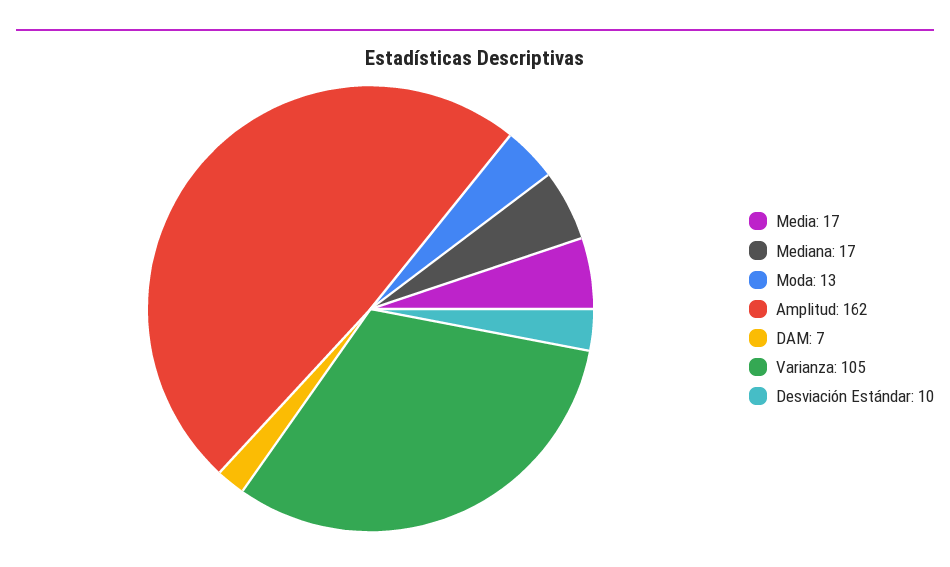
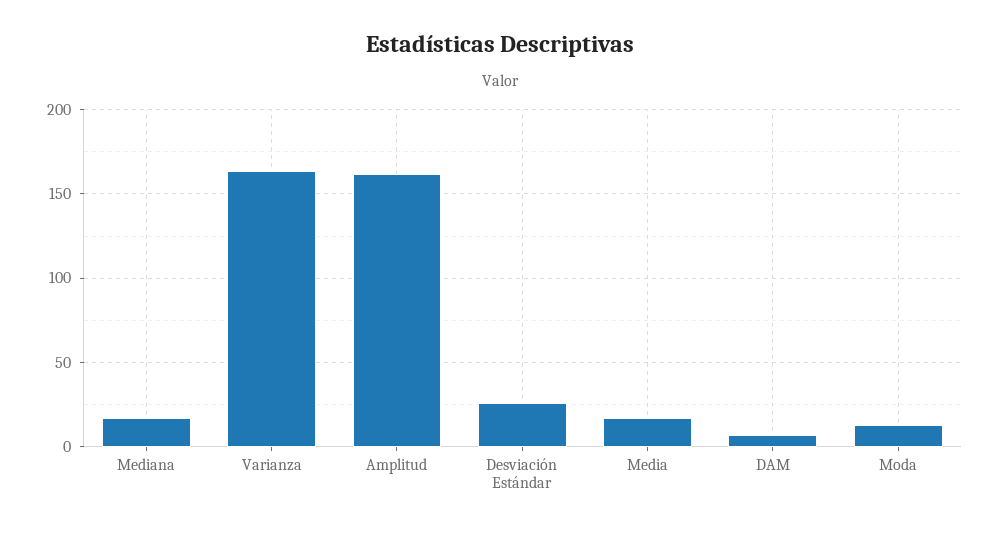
  {
    "Media": 17,
    "Mediana": 17,
    "Moda": 13,
    "Amplitud": 162,
    "DAM": 7,
-   "Varianza": 105,
+   "Varianza": 165,
-   "Desviación Estándar": 10
+   "Desviación Estándar": 25
  }

